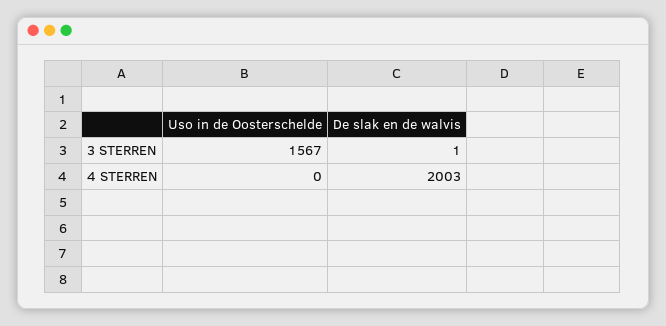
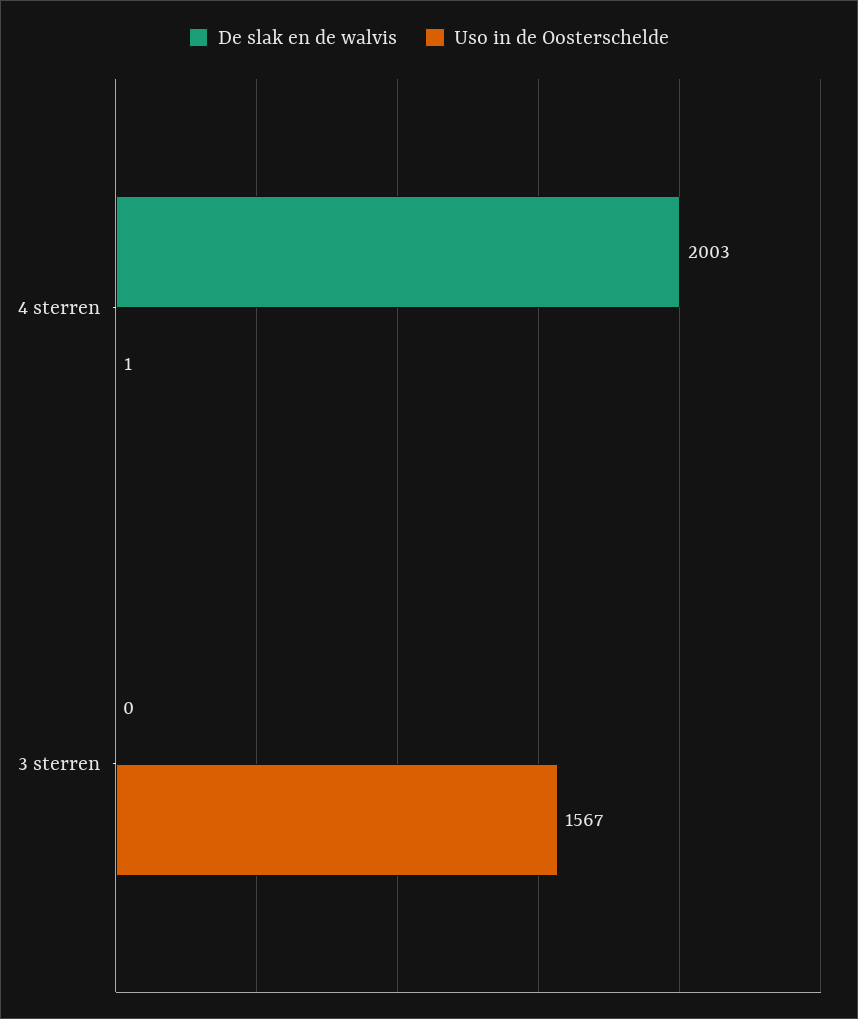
  {
    "Uso in de Oosterschelde": {
      "3 STERREN": 1567,
-     "4 STERREN": 0
+     "4 STERREN": 1
    },
    "De slak en de walvis": {
-     "3 STERREN": 1,
+     "3 STERREN": 0,
      "4 STERREN": 2003
    }
  }

